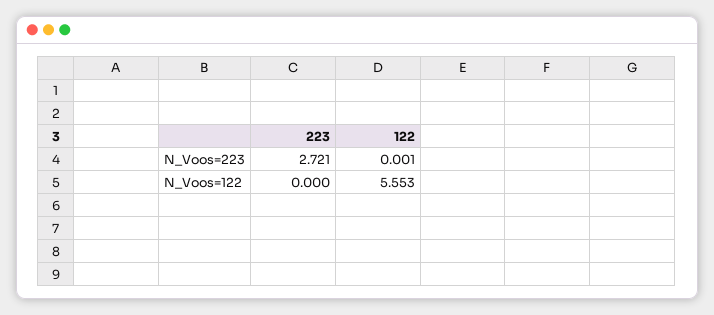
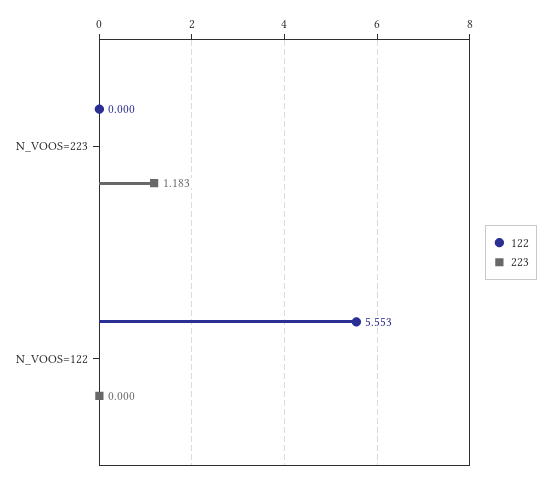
  {
    "223": {
-     "N_Voos=223": 2.721,
+     "N_Voos=223": 1.183,
      "N_Voos=122": 0
    },
    "122": {
-     "N_Voos=223": 0.001,
+     "N_Voos=223": 0,
      "N_Voos=122": 5.553
    }
  }

